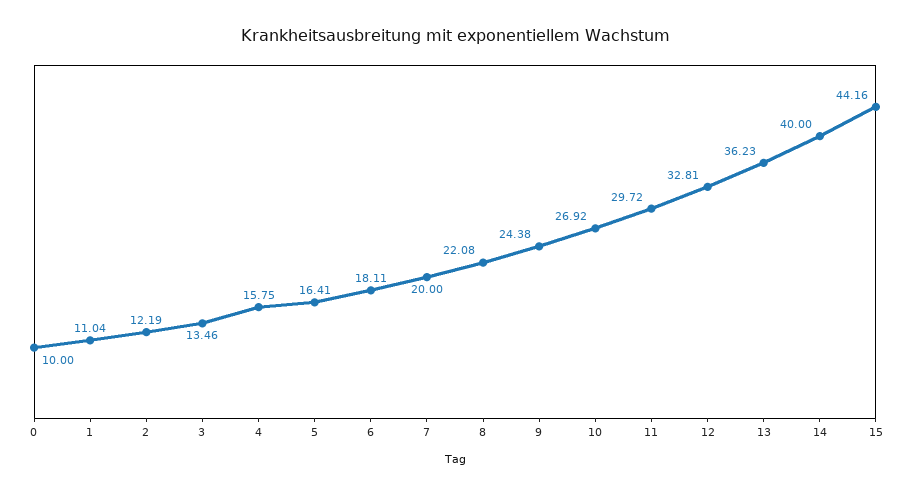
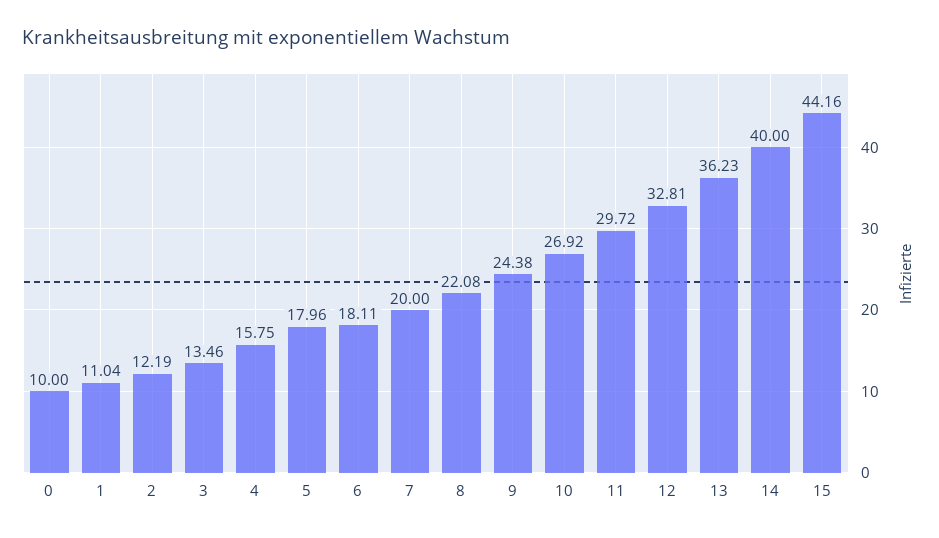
  {
    "0": 10,
    "1": 11.04,
    "2": 12.19,
    "3": 13.46,
    "4": 15.75,
-   "5": 16.41,
+   "5": 17.96,
    "6": 18.11,
    "7": 20,
    "8": 22.08,
    "9": 24.38,
    "10": 26.92,
    "11": 29.72,
    "12": 32.81,
    "13": 36.23,
    "14": 40,
    "15": 44.16
  }

